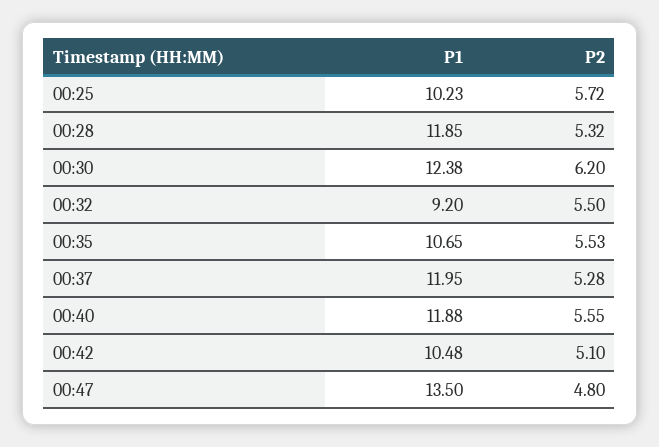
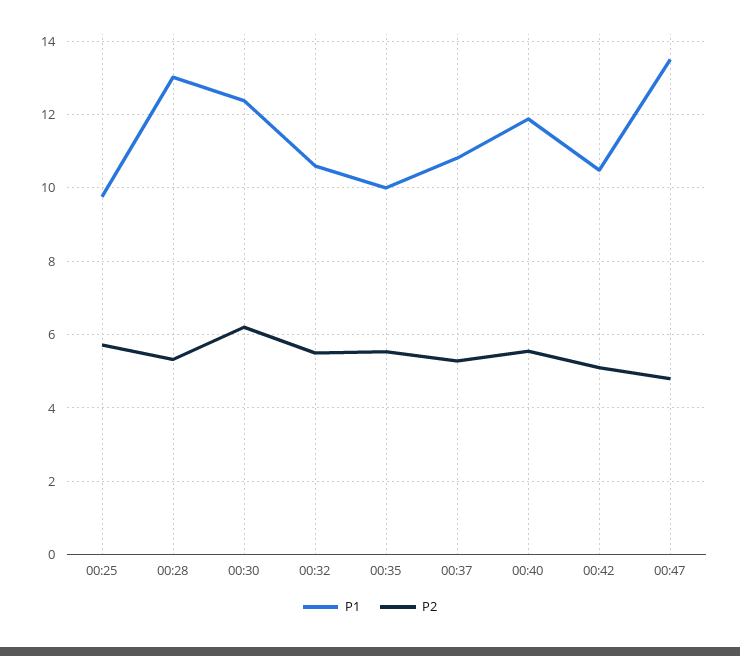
  {
    "P1": {
-     "00:25": 10.23,
+     "00:25": 9.8,
-     "00:28": 11.85,
+     "00:28": 13,
      "00:30": 12.38,
-     "00:32": 9.2,
+     "00:32": 10.6,
-     "00:35": 10.65,
+     "00:35": 10,
-     "00:37": 11.95,
+     "00:37": 10.8,
      "00:40": 11.88,
      "00:42": 10.48,
      "00:47": 13.5
    },
    "P2": {
      "00:25": 5.72,
      "00:28": 5.32,
      "00:30": 6.2,
      "00:32": 5.5,
      "00:35": 5.53,
      "00:37": 5.28,
      "00:40": 5.55,
      "00:42": 5.1,
      "00:47": 4.8
    }
  }

